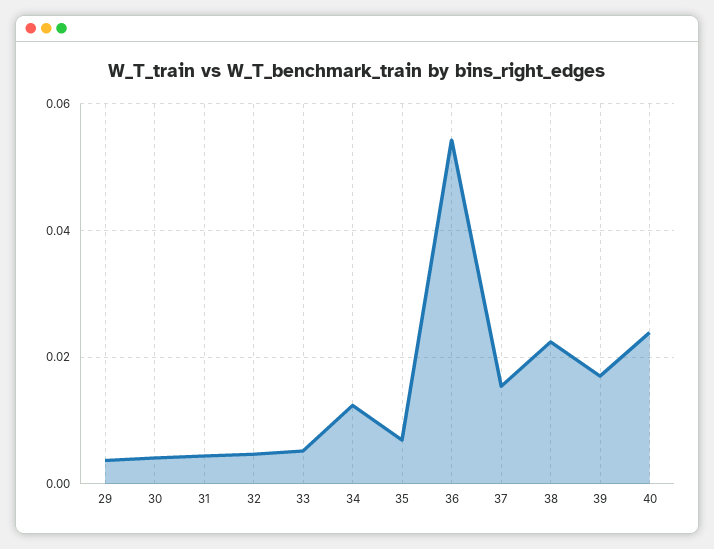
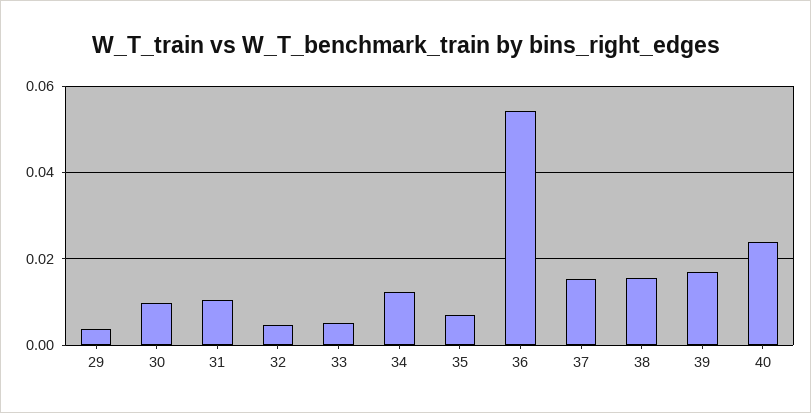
  {
    "29": 0.004,
-   "30": 0.004,
+   "30": 0.01,
-   "31": 0.004,
+   "31": 0.01,
    "32": 0.004,
    "33": 0.006,
    "34": 0.012,
    "35": 0.006,
    "36": 0.054,
    "37": 0.016,
-   "38": 0.022,
+   "38": 0.016,
    "39": 0.018,
    "40": 0.024
  }

